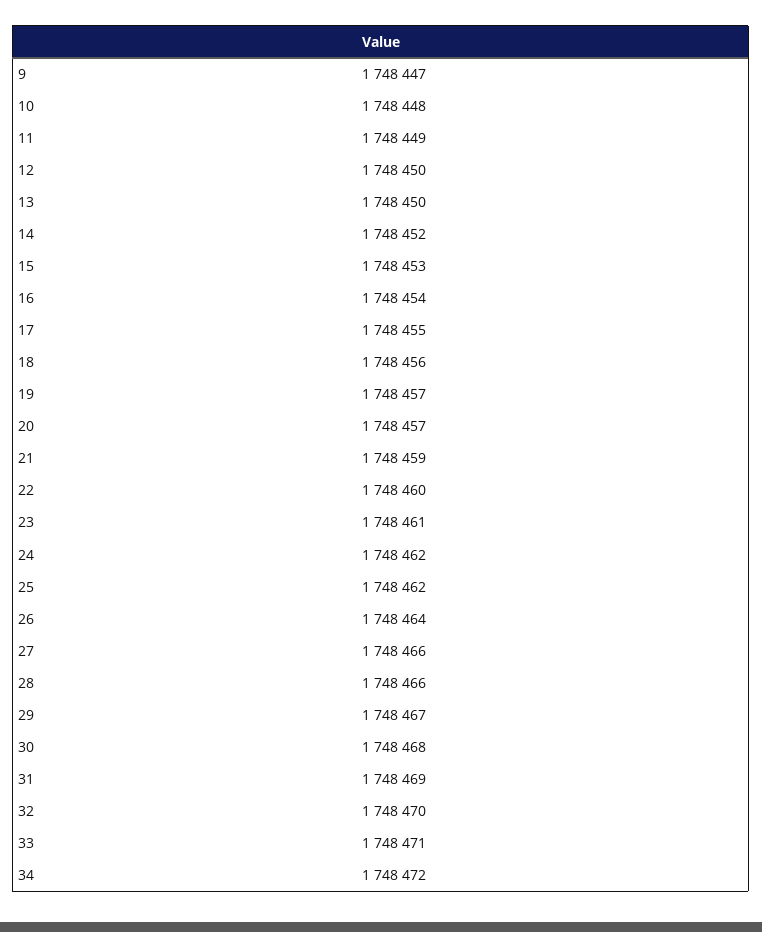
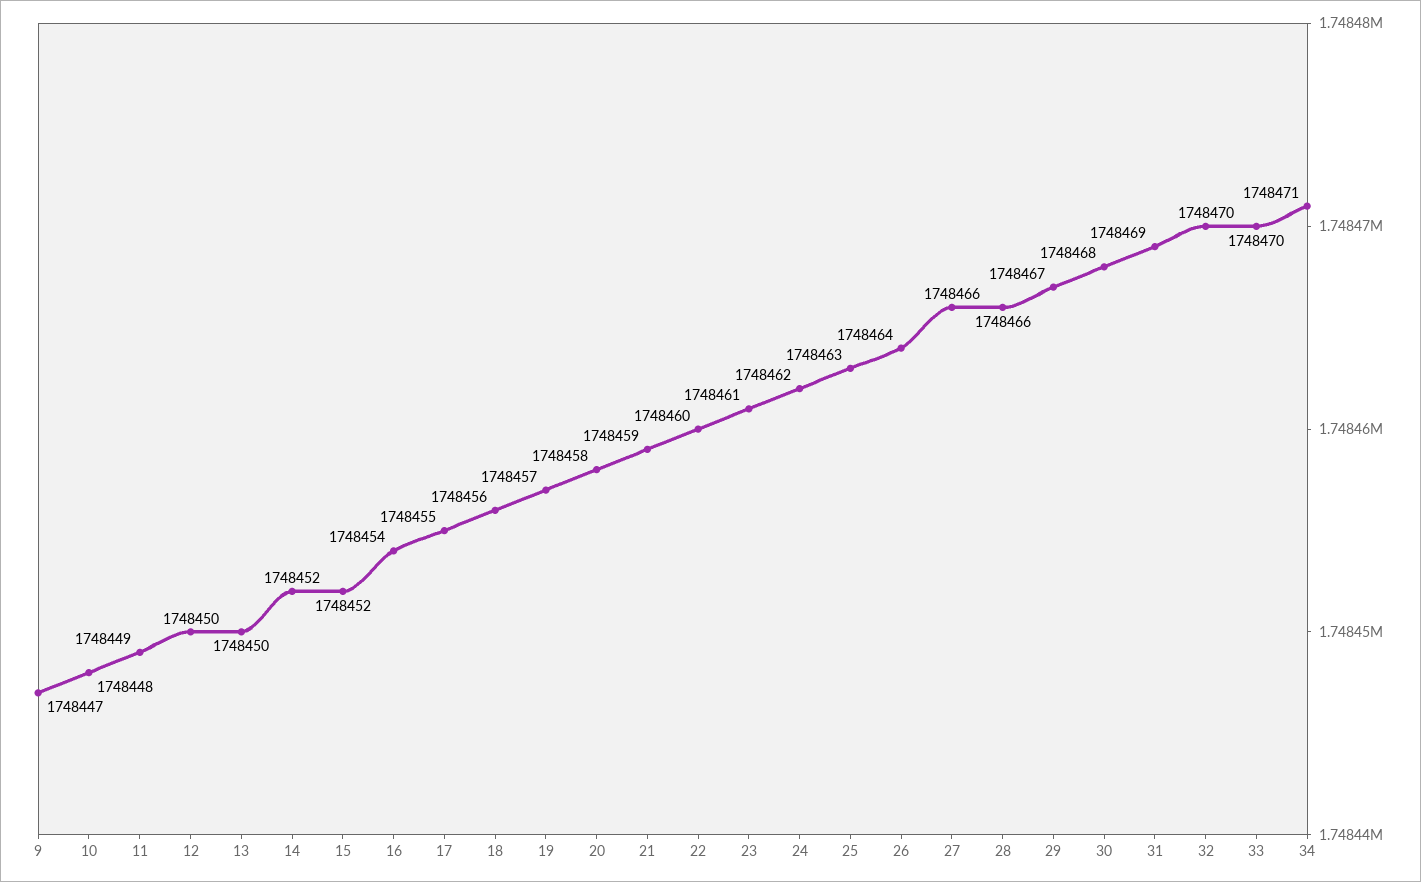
  {
    "9": 1748447,
    "10": 1748448,
    "11": 1748449,
    "12": 1748450,
    "13": 1748450,
    "14": 1748452,
-   "15": 1748453,
+   "15": 1748452,
    "16": 1748454,
    "17": 1748455,
    "18": 1748456,
    "19": 1748457,
-   "20": 1748457,
+   "20": 1748458,
    "21": 1748459,
    "22": 1748460,
    "23": 1748461,
    "24": 1748462,
-   "25": 1748462,
+   "25": 1748463,
    "26": 1748464,
    "27": 1748466,
    "28": 1748466,
    "29": 1748467,
    "30": 1748468,
    "31": 1748469,
    "32": 1748470,
-   "33": 1748471,
+   "33": 1748470,
-   "34": 1748472
+   "34": 1748471
  }

